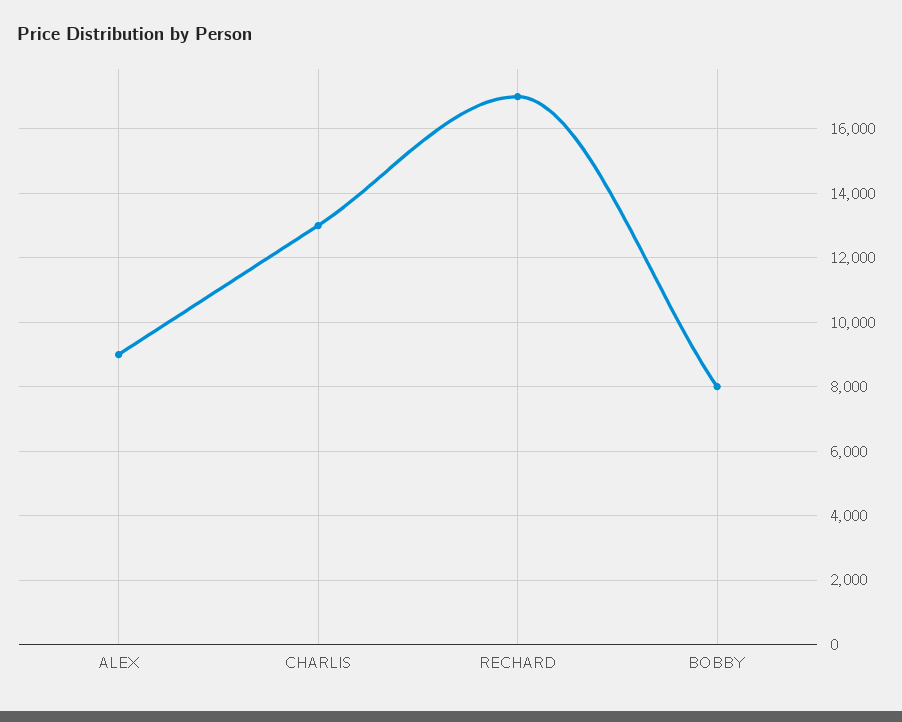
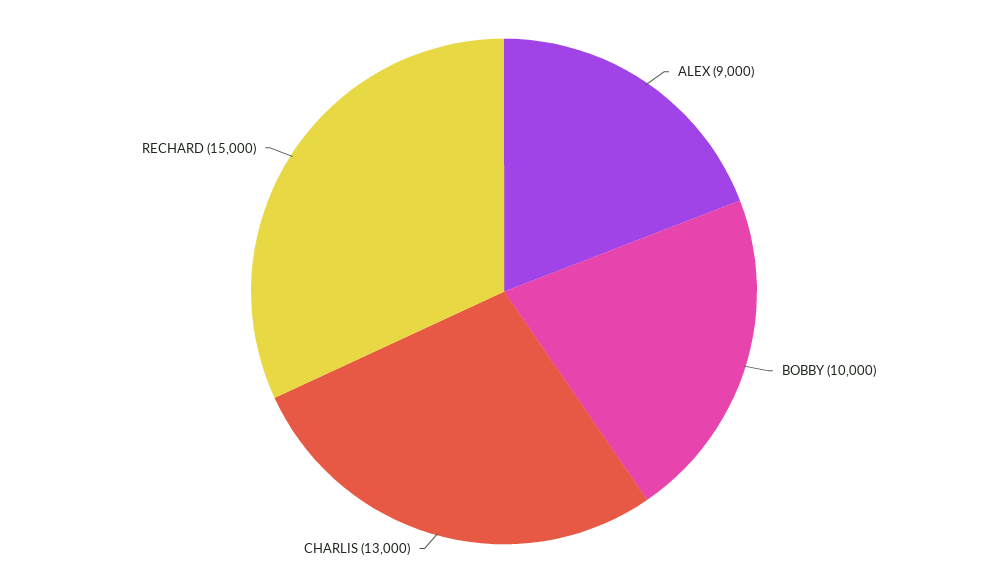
  {
    "ALEX": 9000,
    "CHARLIS": 13000,
-   "RECHARD": 17000,
+   "RECHARD": 15000,
-   "BOBBY": 8000
+   "BOBBY": 10000
  }

